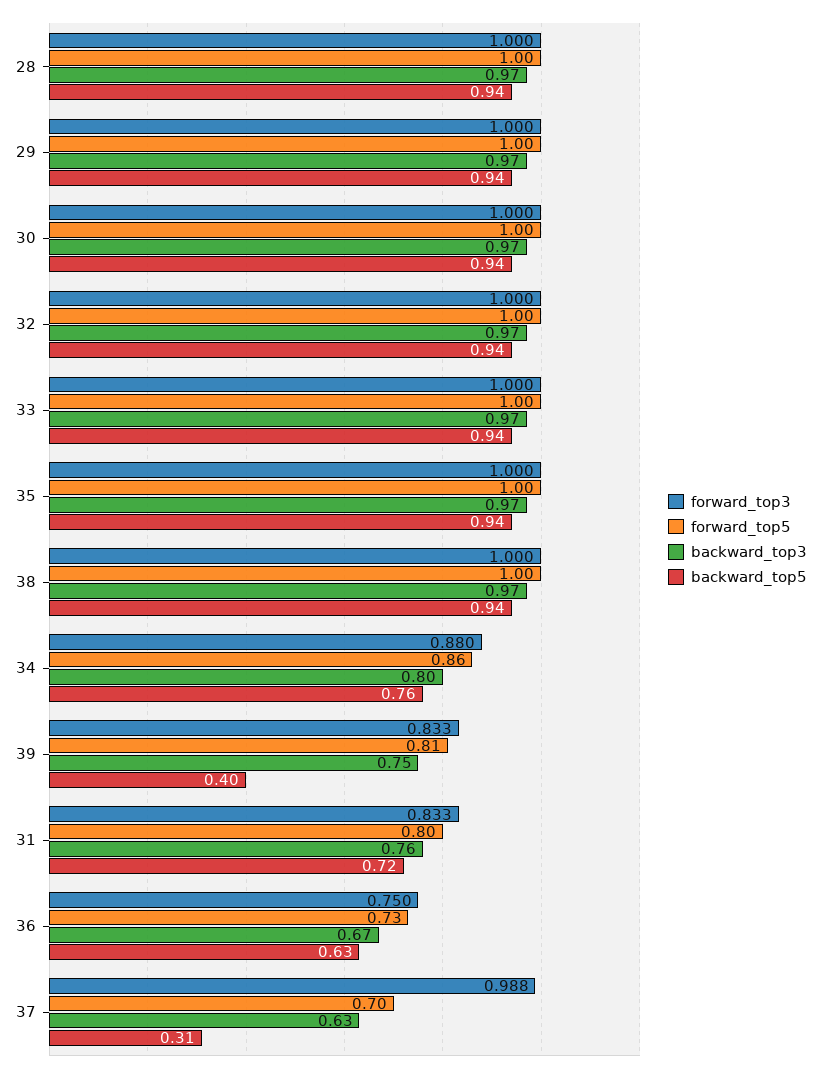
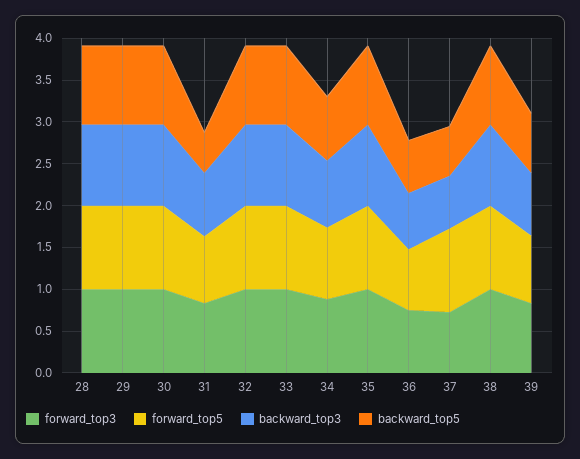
  {
    "forward_top3": {
      "28": 1,
      "29": 1,
      "30": 1,
      "32": 1,
      "33": 1,
      "35": 1,
      "38": 1,
      "34": 0.88,
      "39": 0.833,
      "31": 0.833,
      "36": 0.75,
-     "37": 0.988
+     "37": 0.7
    },
    "forward_top5": {
      "28": 1,
      "29": 1,
      "30": 1,
      "32": 1,
      "33": 1,
      "35": 1,
      "38": 1,
      "34": 0.86,
      "39": 0.81,
      "31": 0.8,
      "36": 0.73,
-     "37": 0.7
+     "37": 1
    },
    "backward_top3": {
      "28": 0.97,
      "29": 0.97,
      "30": 0.97,
      "32": 0.97,
      "33": 0.97,
      "35": 0.97,
      "38": 0.97,
      "34": 0.8,
      "39": 0.75,
      "31": 0.76,
      "36": 0.67,
      "37": 0.63
    },
    "backward_top5": {
      "28": 0.94,
      "29": 0.94,
      "30": 0.94,
      "32": 0.94,
      "33": 0.94,
      "35": 0.94,
      "38": 0.94,
      "34": 0.76,
-     "39": 0.4,
+     "39": 0.7,
-     "31": 0.72,
+     "31": 0.5,
      "36": 0.63,
-     "37": 0.31
+     "37": 0.6
    }
  }

